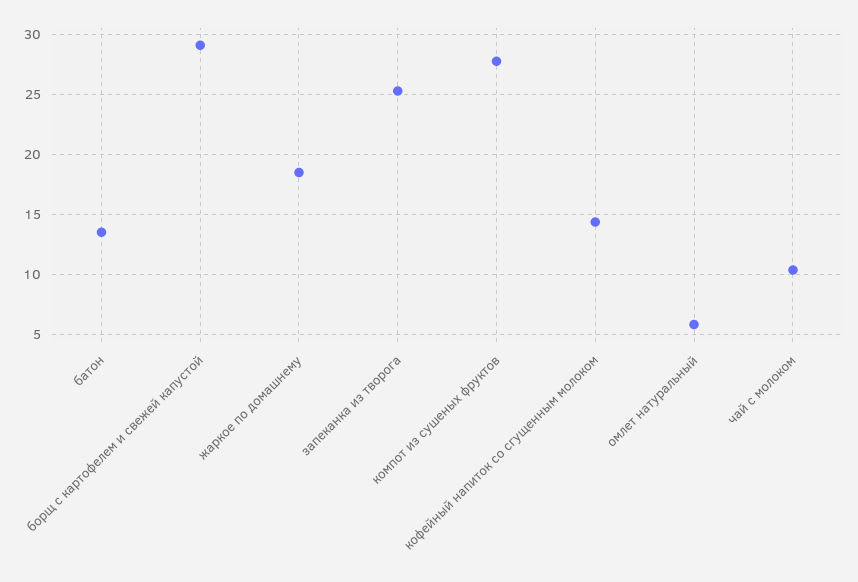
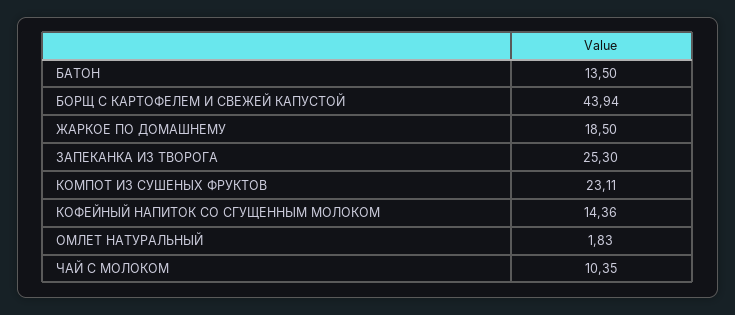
  {
    "батон": 13.5,
-   "борщ с картофелем и свежей капустой": 29,
+   "борщ с картофелем и свежей капустой": 43.94,
    "жаркое по домашнему": 18.5,
    "запеканка из творога": 25.3,
-   "компот из сушеных фруктов": 28,
+   "компот из сушеных фруктов": 23.11,
    "кофейный напиток со сгущенным молоком": 14.36,
-   "омлет натуральный": 6,
+   "омлет натуральный": 1.83,
    "чай с молоком": 10.35
  }

